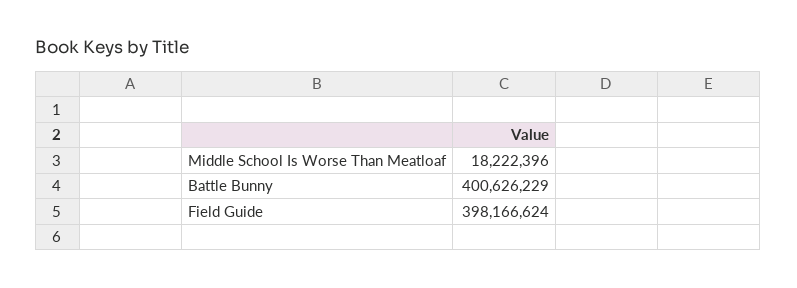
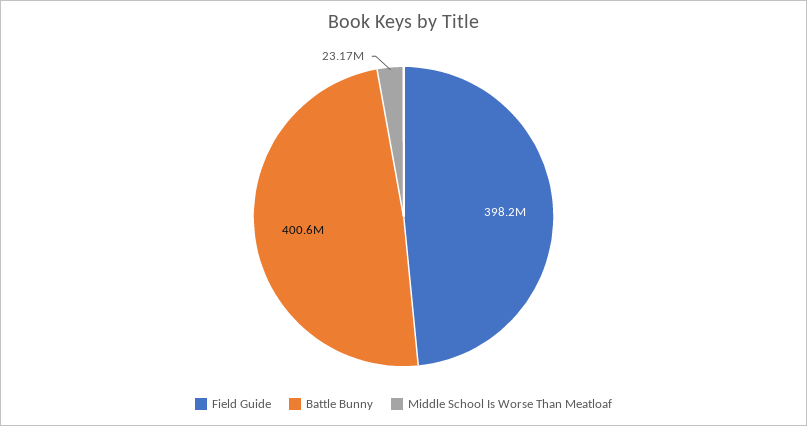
  {
-   "Middle School Is Worse Than Meatloaf": 18222396,
+   "Middle School Is Worse Than Meatloaf": 23170000,
    "Battle Bunny": 400626229,
    "Field Guide": 398166624
  }

